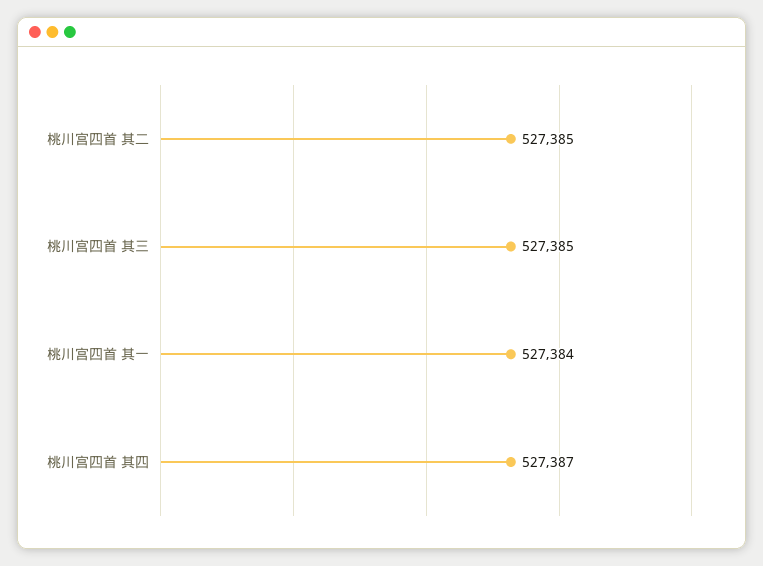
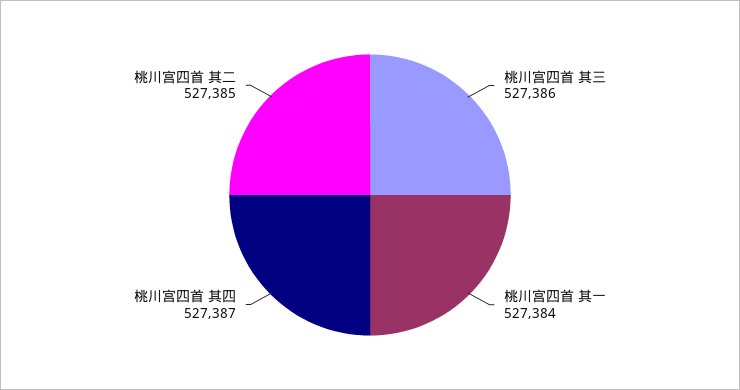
  {
    "桃川宫四首 其二": 527385,
-   "桃川宫四首 其三": 527385,
+   "桃川宫四首 其三": 527386,
    "桃川宫四首 其一": 527384,
    "桃川宫四首 其四": 527387
  }

